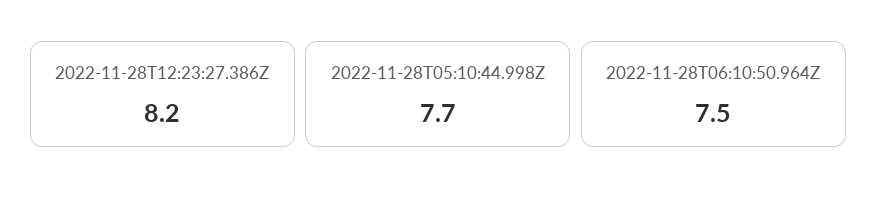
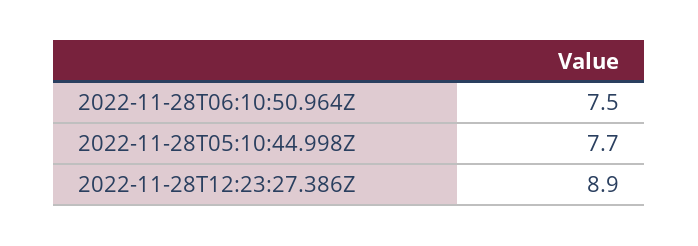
  {
-   "2022-11-28T12:23:27.386Z": 8.2,
+   "2022-11-28T12:23:27.386Z": 8.9,
    "2022-11-28T05:10:44.998Z": 7.7,
    "2022-11-28T06:10:50.964Z": 7.5
  }

